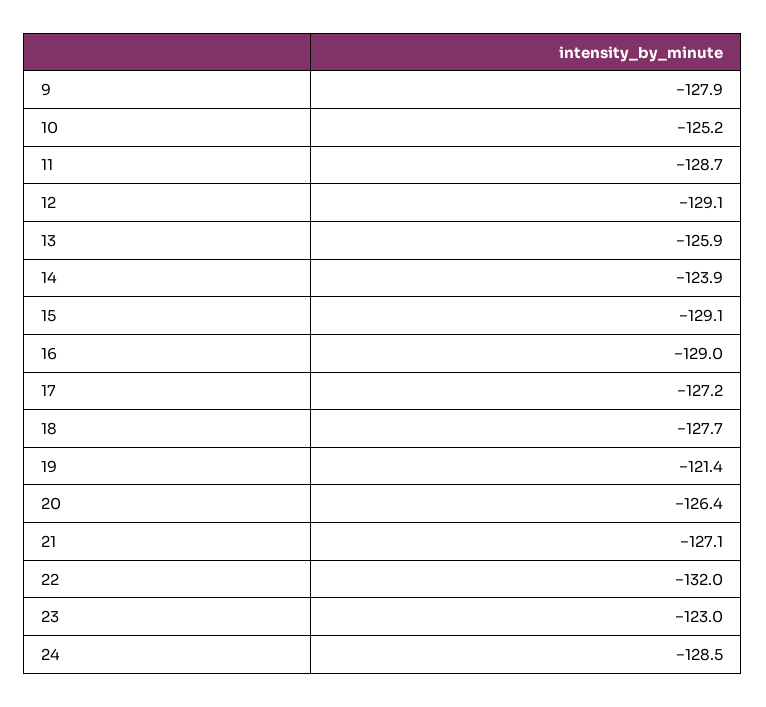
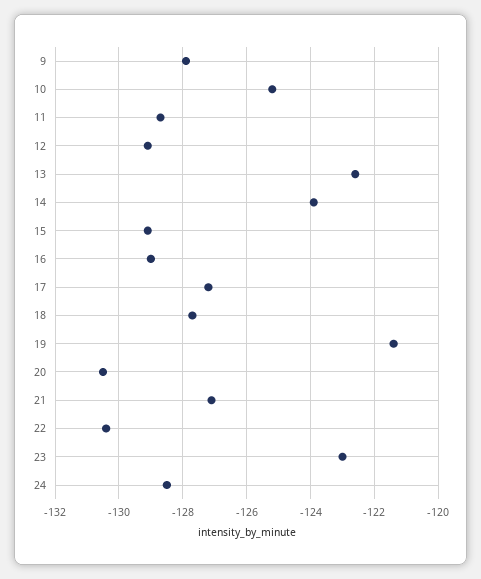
  {
    "9": -127.9,
    "10": -125.2,
    "11": -128.7,
    "12": -129.1,
-   "13": -125.9,
+   "13": -122.5,
    "14": -123.9,
    "15": -129.1,
    "16": -129,
    "17": -127.2,
    "18": -127.7,
    "19": -121.4,
-   "20": -126.4,
+   "20": -130.5,
    "21": -127.1,
-   "22": -132,
+   "22": -130.5,
    "23": -123,
    "24": -128.5
  }

